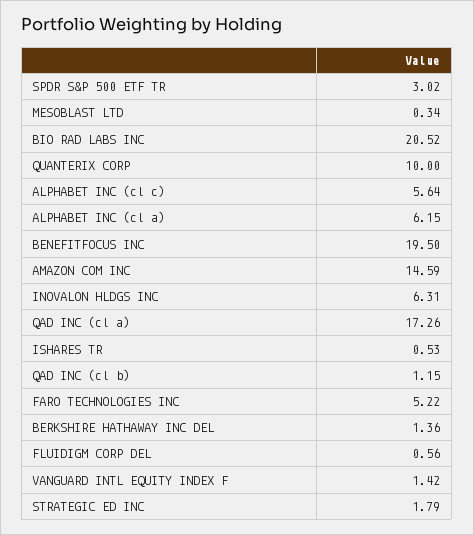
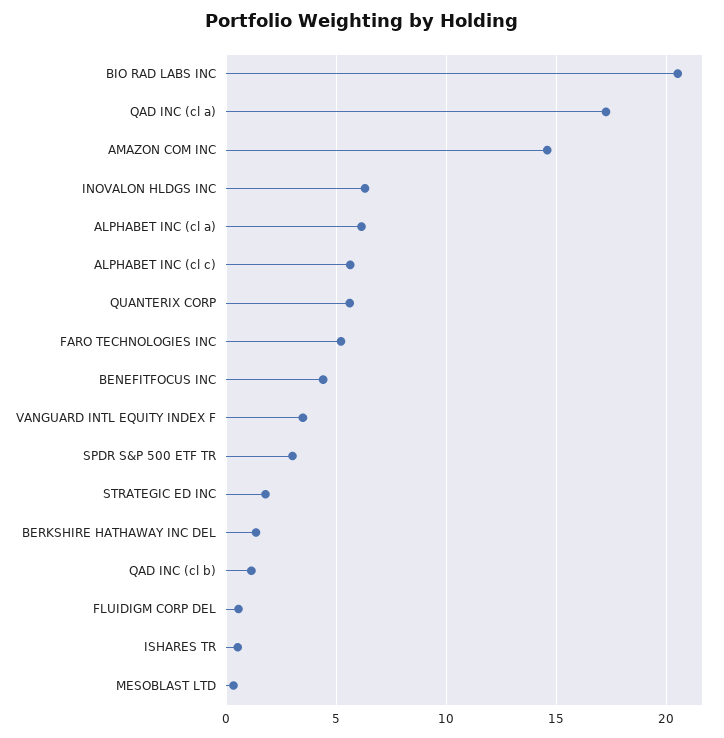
  {
    "SPDR S&P 500 ETF TR": 3.02,
    "MESOBLAST LTD": 0.34,
    "BIO RAD LABS INC": 20.52,
-   "QUANTERIX CORP": 10,
+   "QUANTERIX CORP": 5.5,
    "ALPHABET INC (cl c)": 5.64,
    "ALPHABET INC (cl a)": 6.15,
-   "BENEFITFOCUS INC": 19.5,
+   "BENEFITFOCUS INC": 4.5,
    "AMAZON COM INC": 14.59,
    "INOVALON HLDGS INC": 6.31,
    "QAD INC (cl a)": 17.26,
    "ISHARES TR": 0.53,
    "QAD INC (cl b)": 1.15,
    "FARO TECHNOLOGIES INC": 5.22,
    "BERKSHIRE HATHAWAY INC DEL": 1.36,
    "FLUIDIGM CORP DEL": 0.56,
-   "VANGUARD INTL EQUITY INDEX F": 1.42,
+   "VANGUARD INTL EQUITY INDEX F": 3.5,
    "STRATEGIC ED INC": 1.79
  }

